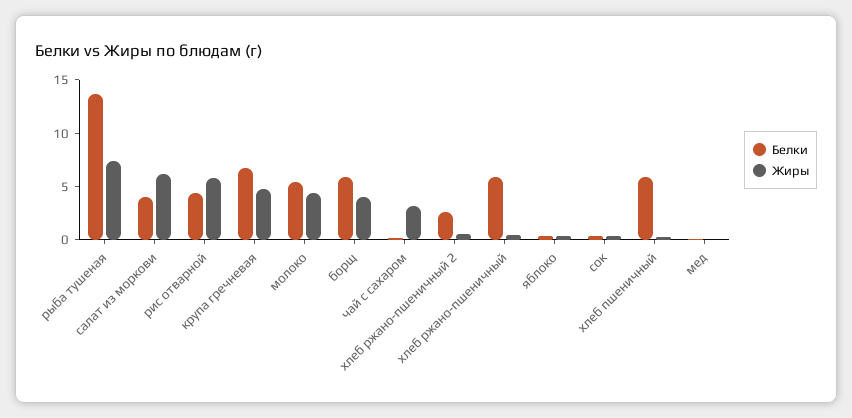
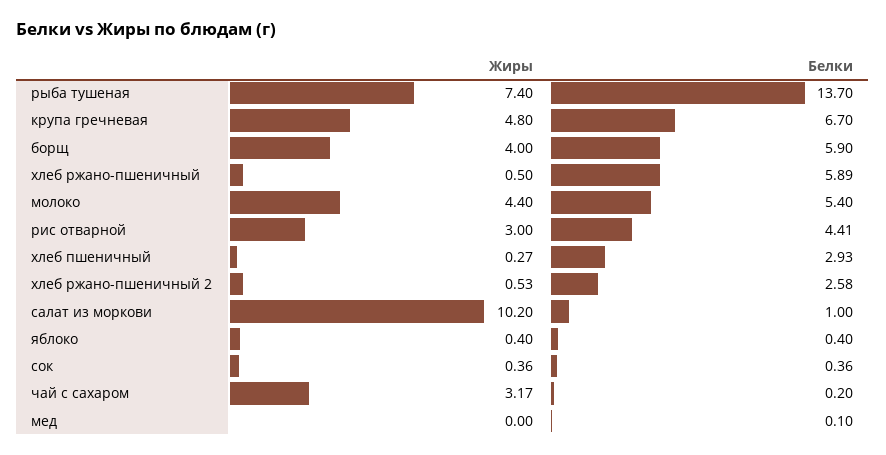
  {
    "Белки": {
      "рыба тушеная": 13.7,
-     "салат из моркови": 4,
+     "салат из моркови": 1,
      "рис отварной": 4.41,
      "крупа гречневая": 6.7,
      "молоко": 5.4,
      "борщ": 5.9,
      "чай с сахаром": 0.2,
      "хлеб ржано-пшеничный 2": 2.58,
      "хлеб ржано-пшеничный": 5.89,
      "яблоко": 0.4,
      "сок": 0.36,
-     "хлеб пшеничный": 6,
+     "хлеб пшеничный": 2.93,
      "мед": 0.1
    },
    "Жиры": {
      "рыба тушеная": 7.4,
-     "салат из моркови": 6,
+     "салат из моркови": 10.2,
-     "рис отварной": 6,
+     "рис отварной": 3,
      "крупа гречневая": 4.8,
      "молоко": 4.4,
      "борщ": 4,
      "чай с сахаром": 3.17,
      "хлеб ржано-пшеничный 2": 0.53,
      "хлеб ржано-пшеничный": 0.5,
      "яблоко": 0.4,
      "сок": 0.36,
      "хлеб пшеничный": 0.27,
      "мед": 0
    }
  }

